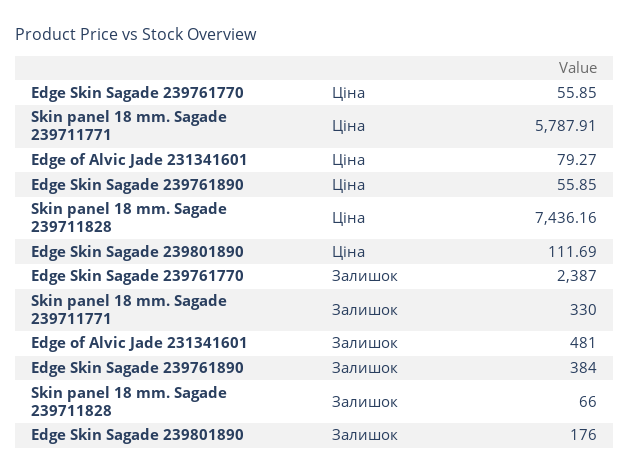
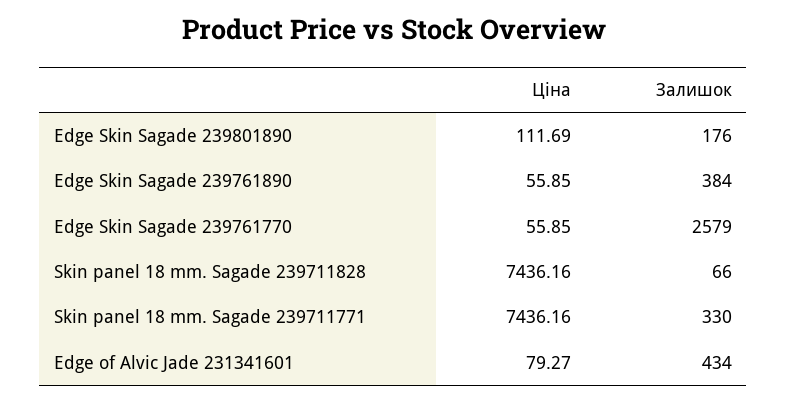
  {
    "Edge Skin Sagade 239761770": {
      "Ціна": 55.85,
-     "Залишок": 2387
+     "Залишок": 2579
    },
    "Skin panel 18 mm. Sagade 239711771": {
-     "Ціна": 5787.91,
+     "Ціна": 7436.16,
      "Залишок": 330
    },
    "Edge of Alvic Jade 231341601": {
      "Ціна": 79.27,
-     "Залишок": 481
+     "Залишок": 434
    },
    "Edge Skin Sagade 239761890": {
      "Ціна": 55.85,
      "Залишок": 384
    },
    "Skin panel 18 mm. Sagade 239711828": {
      "Ціна": 7436.16,
      "Залишок": 66
    },
    "Edge Skin Sagade 239801890": {
      "Ціна": 111.69,
      "Залишок": 176
    }
  }

